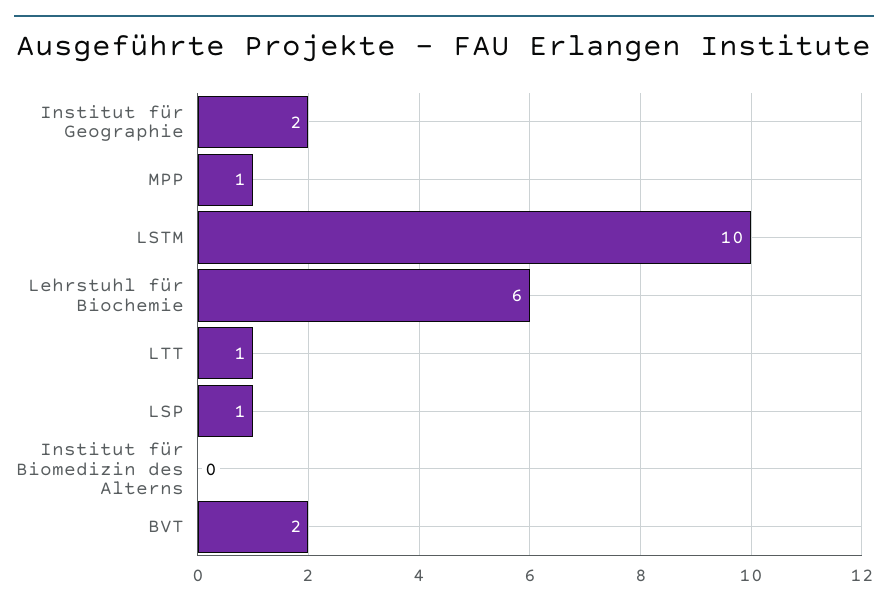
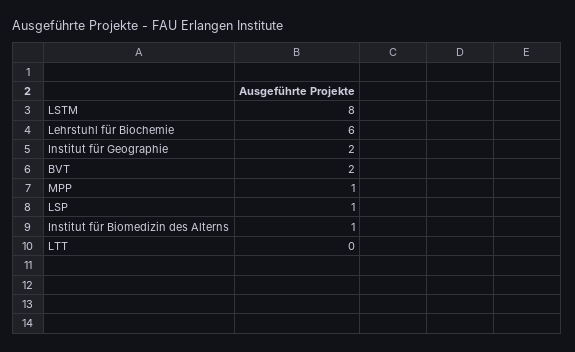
  {
    "Institut für Geographie": 2,
    "MPP": 1,
-   "LSTM": 10,
+   "LSTM": 8,
    "Lehrstuhl für Biochemie": 6,
-   "LTT": 1,
+   "LTT": 0,
    "LSP": 1,
-   "Institut für Biomedizin des Alterns": 0,
+   "Institut für Biomedizin des Alterns": 1,
    "BVT": 2
  }

